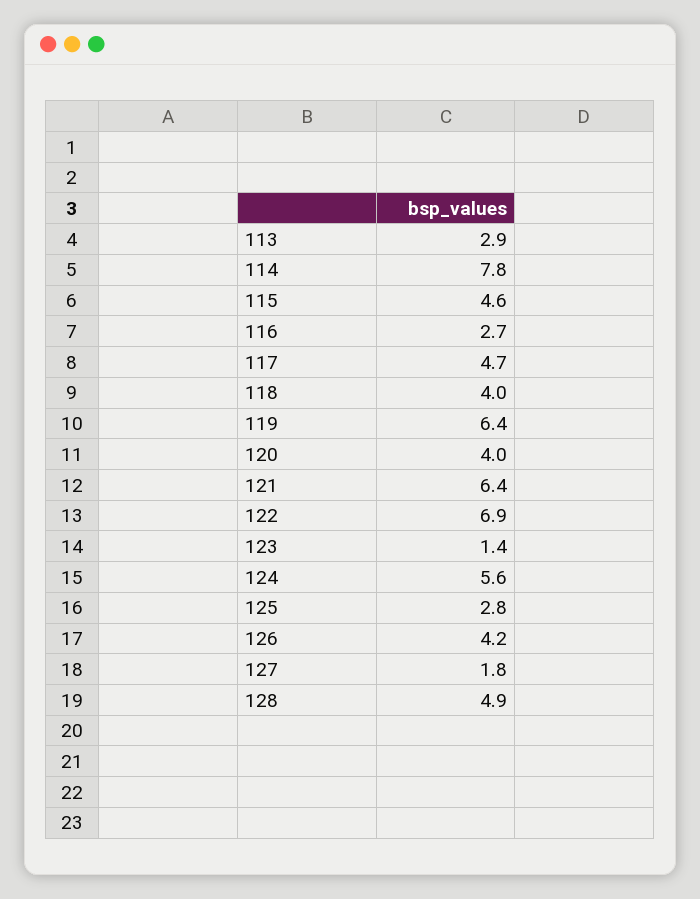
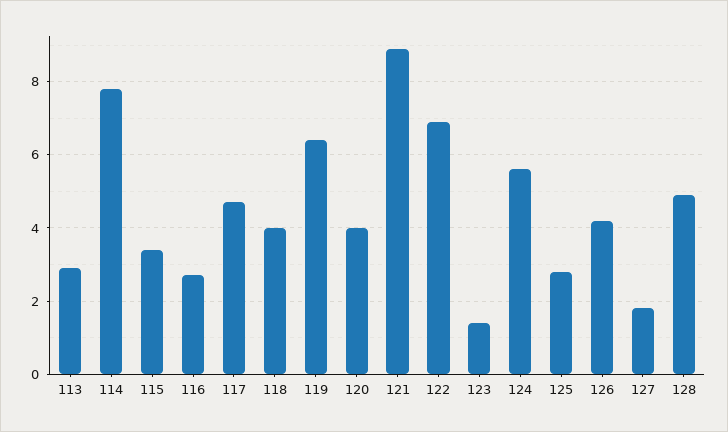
  {
    "113": 2.9,
    "114": 7.8,
-   "115": 4.6,
+   "115": 3.5,
    "116": 2.7,
    "117": 4.7,
    "118": 4,
    "119": 6.4,
    "120": 4,
-   "121": 6.4,
+   "121": 9,
    "122": 6.9,
    "123": 1.4,
    "124": 5.6,
    "125": 2.8,
    "126": 4.2,
    "127": 1.8,
    "128": 4.9
  }

